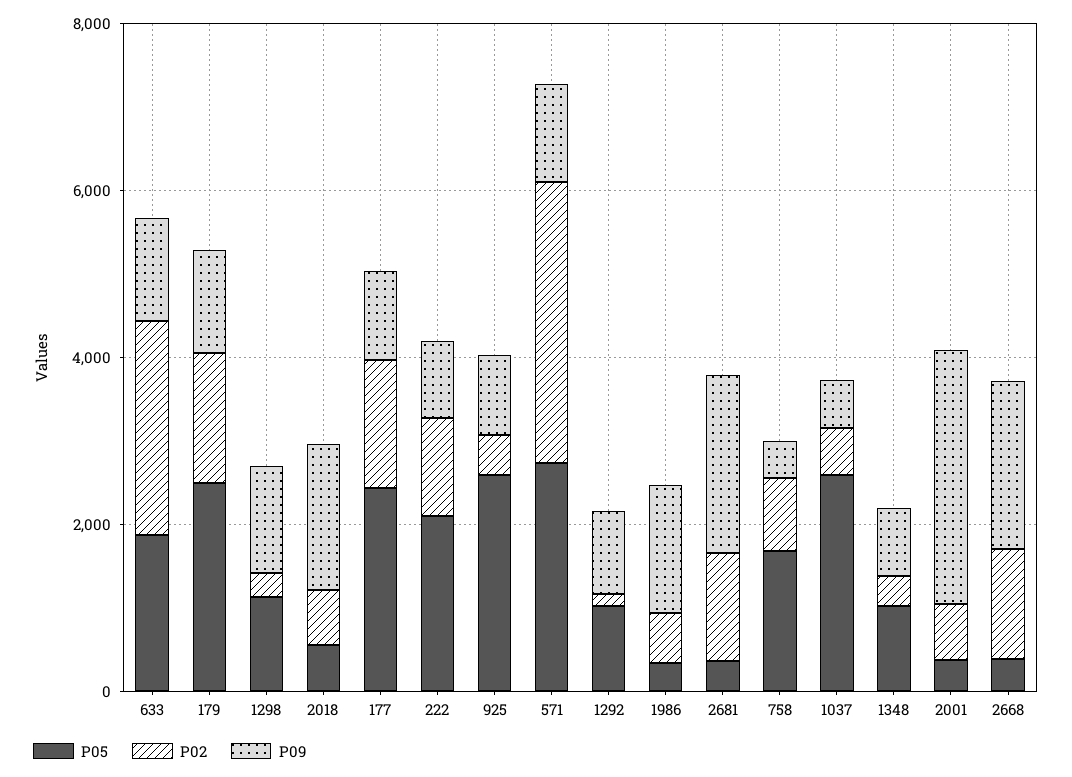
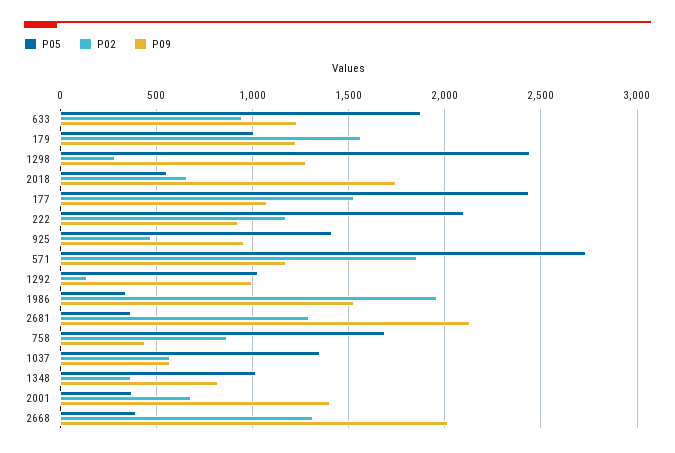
  {
    "P05": {
      "633": 1900,
-     "179": 2500,
+     "179": 1000,
-     "1298": 1000,
+     "1298": 2450,
      "2018": 550,
      "177": 2450,
      "222": 2100,
-     "925": 2500,
+     "925": 1400,
      "571": 2750,
      "1292": 1050,
      "1986": 350,
      "2681": 350,
      "758": 1700,
-     "1037": 2500,
+     "1037": 1350,
      "1348": 1000,
      "2001": 350,
      "2668": 400
    },
    "P02": {
-     "633": 2500,
+     "633": 950,
      "179": 1550,
      "1298": 300,
      "2018": 650,
      "177": 1550,
      "222": 1200,
      "925": 450,
-     "571": 3500,
+     "571": 1850,
      "1292": 150,
-     "1986": 500,
+     "1986": 1950,
      "2681": 1300,
      "758": 850,
      "1037": 550,
      "1348": 350,
      "2001": 700,
      "2668": 1300
    },
    "P09": {
      "633": 1250,
      "179": 1250,
      "1298": 1300,
      "2018": 1750,
      "177": 1050,
      "222": 900,
      "925": 950,
      "571": 1150,
      "1292": 1000,
      "1986": 1550,
      "2681": 2150,
      "758": 450,
      "1037": 550,
      "1348": 800,
-     "2001": 3000,
+     "2001": 1400,
      "2668": 2000
    }
  }

